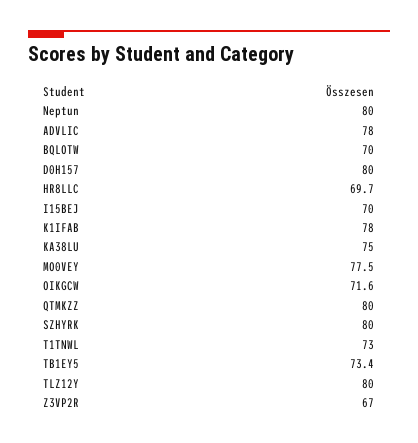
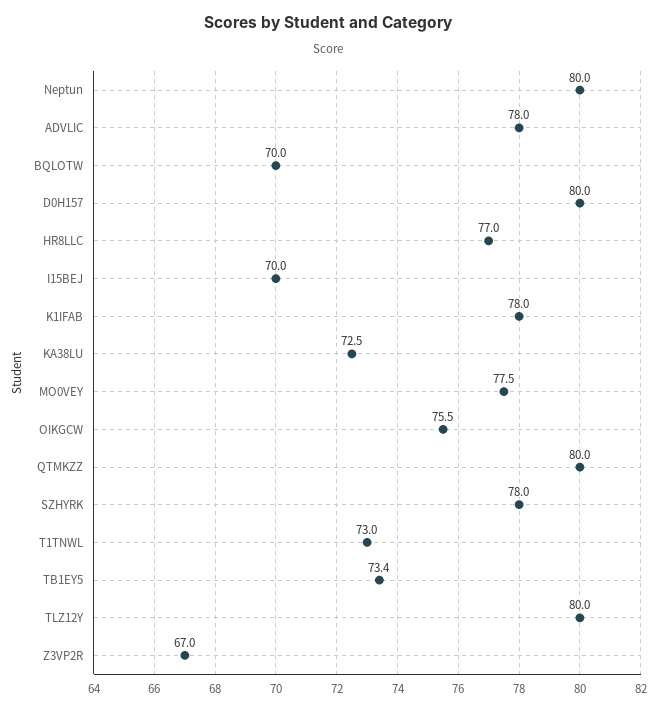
  {
    "Neptun": 80,
    "ADVLIC": 78,
    "BQLOTW": 70,
    "D0H157": 80,
-   "HR8LLC": 69.7,
+   "HR8LLC": 77,
    "I15BEJ": 70,
    "K1IFAB": 78,
-   "KA38LU": 75,
+   "KA38LU": 72.5,
    "MO0VEY": 77.5,
-   "OIKGCW": 71.6,
+   "OIKGCW": 75.5,
    "QTMKZZ": 80,
-   "SZHYRK": 80,
+   "SZHYRK": 78,
    "T1TNWL": 73,
    "TB1EY5": 73.4,
    "TLZ12Y": 80,
    "Z3VP2R": 67
  }

